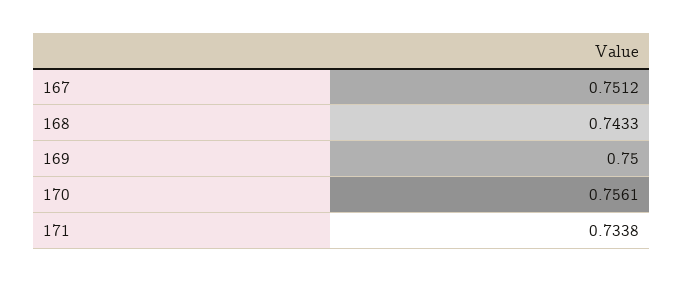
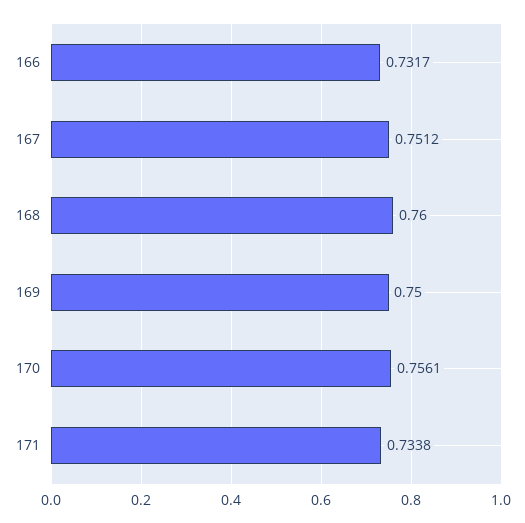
  {
    "167": 0.7512,
-   "168": 0.7433,
+   "168": 0.76,
    "169": 0.75,
    "170": 0.7561,
-   "171": 0.7338
+   "171": 0.7338,
+   "166": 0.7317
  }

